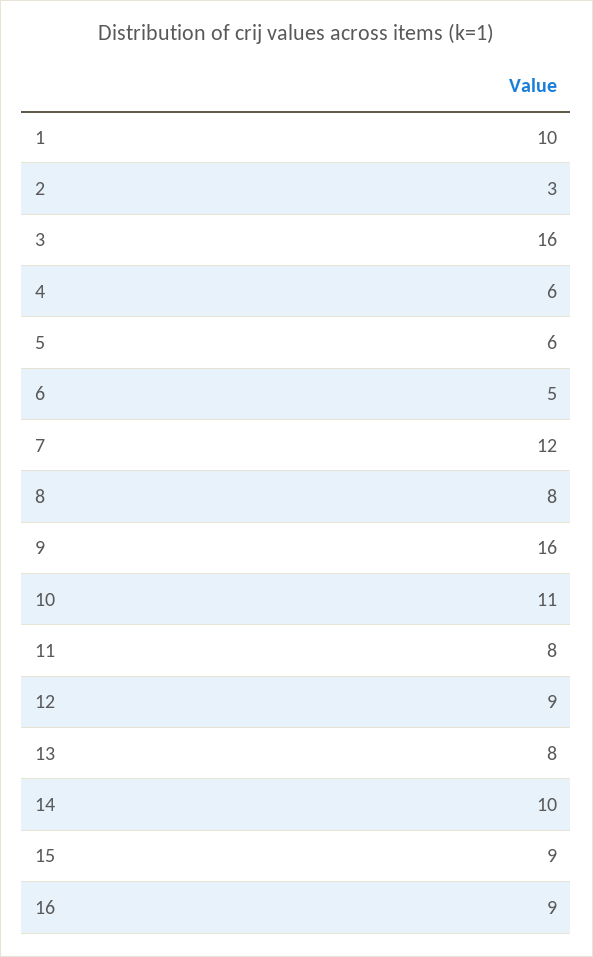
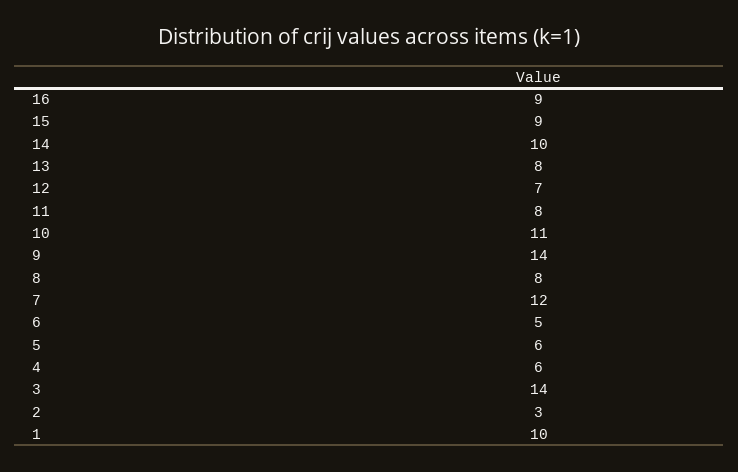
  {
    "1": 10,
    "2": 3,
-   "3": 16,
+   "3": 14,
    "4": 6,
    "5": 6,
    "6": 5,
    "7": 12,
    "8": 8,
-   "9": 16,
+   "9": 14,
    "10": 11,
    "11": 8,
-   "12": 9,
+   "12": 7,
    "13": 8,
    "14": 10,
    "15": 9,
    "16": 9
  }

